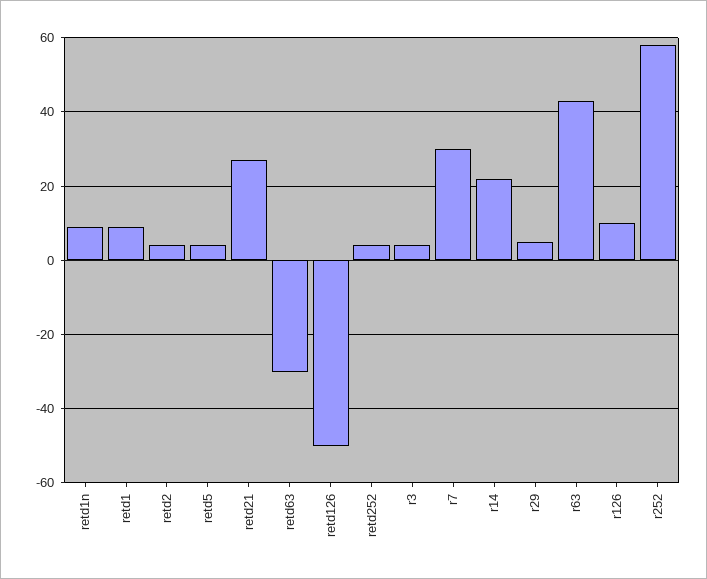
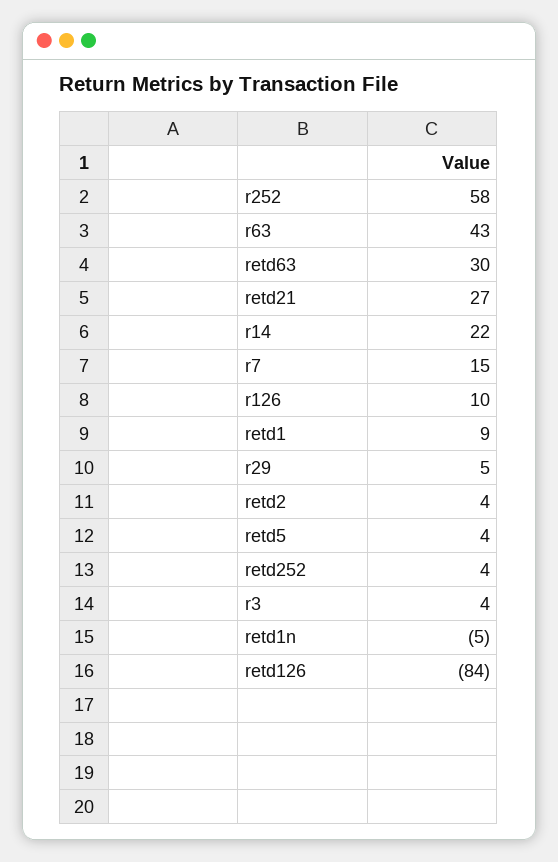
  {
-   "retd1n": 10,
+   "retd1n": -5,
    "retd1": 9,
    "retd2": 4,
    "retd5": 4,
    "retd21": 27,
-   "retd63": -30,
+   "retd63": 30,
-   "retd126": -50,
+   "retd126": -84,
    "retd252": 4,
    "r3": 4,
-   "r7": 30,
+   "r7": 15,
    "r14": 22,
    "r29": 5,
    "r63": 43,
    "r126": 10,
    "r252": 58
  }

